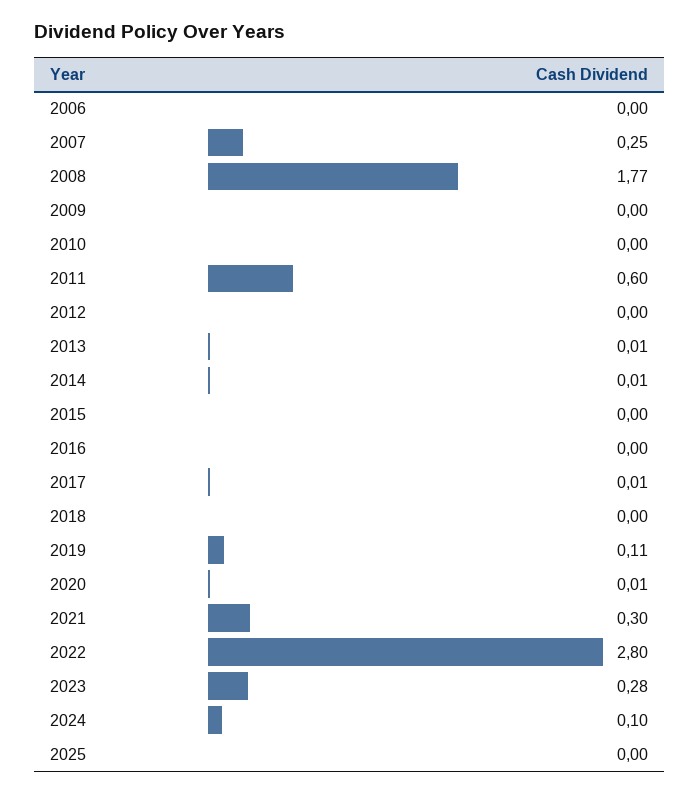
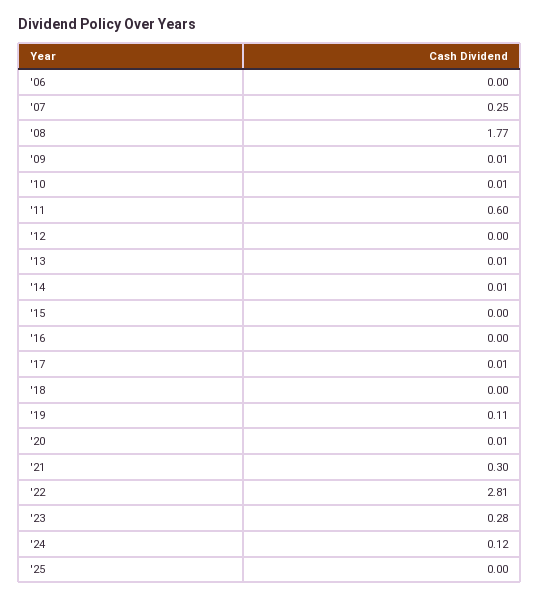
  {
    "2006": 0,
    "2007": 0.25,
    "2008": 1.77,
-   "2009": 0,
+   "2009": 0.01,
-   "2010": 0,
+   "2010": 0.01,
    "2011": 0.6,
    "2012": 0,
    "2013": 0.01,
    "2014": 0.01,
    "2015": 0,
    "2016": 0,
    "2017": 0.01,
    "2018": 0,
    "2019": 0.11,
    "2020": 0.01,
    "2021": 0.3,
-   "2022": 2.8,
+   "2022": 2.81,
    "2023": 0.28,
-   "2024": 0.1,
+   "2024": 0.12,
    "2025": 0
  }

